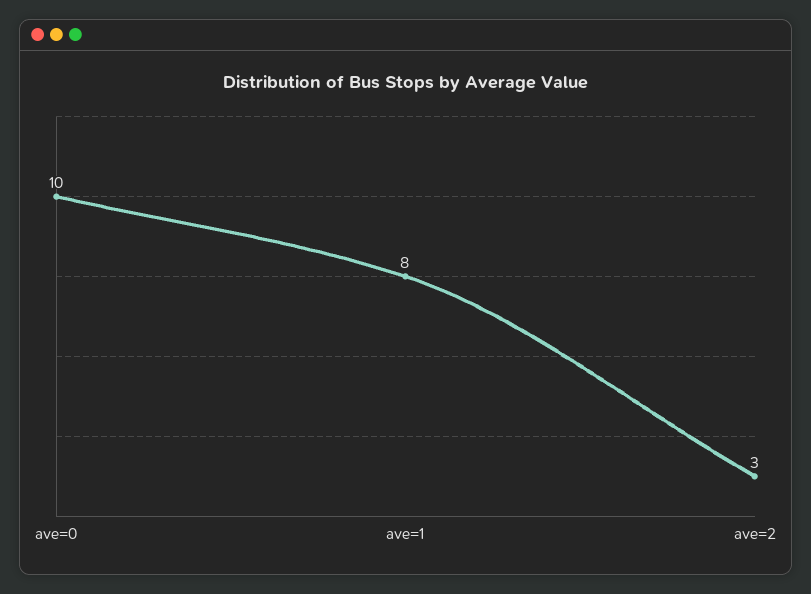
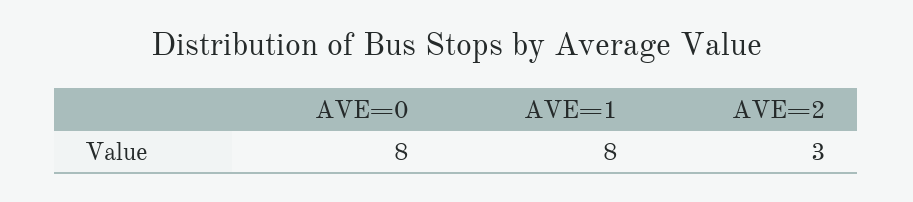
  {
-   "ave=0": 10,
+   "ave=0": 8,
    "ave=1": 8,
    "ave=2": 3
  }

